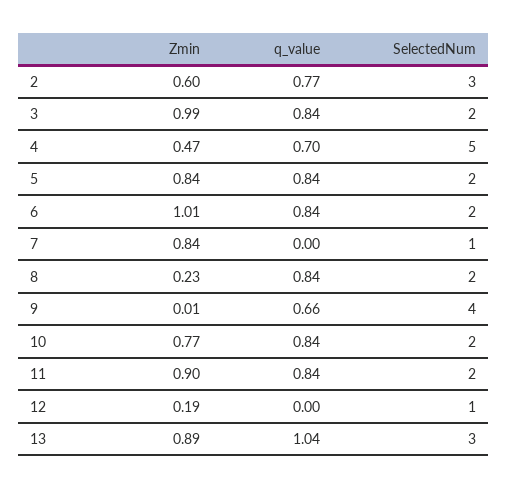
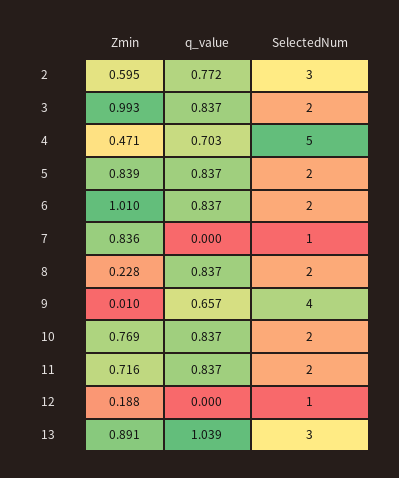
  {
    "Zmin": {
      "2": 0.595,
      "3": 0.993,
      "4": 0.471,
      "5": 0.839,
      "6": 1.01,
      "7": 0.836,
      "8": 0.228,
      "9": 0.01,
      "10": 0.769,
-     "11": 0.9,
+     "11": 0.716,
      "12": 0.188,
      "13": 0.891
    },
    "q_value": {
      "2": 0.772,
      "3": 0.837,
      "4": 0.703,
      "5": 0.837,
      "6": 0.837,
      "7": 0,
      "8": 0.837,
      "9": 0.657,
      "10": 0.837,
      "11": 0.837,
      "12": 0,
      "13": 1.039
    },
    "SelectedNum": {
      "2": 3,
      "3": 2,
      "4": 5,
      "5": 2,
      "6": 2,
      "7": 1,
      "8": 2,
      "9": 4,
      "10": 2,
      "11": 2,
      "12": 1,
      "13": 3
    }
  }

